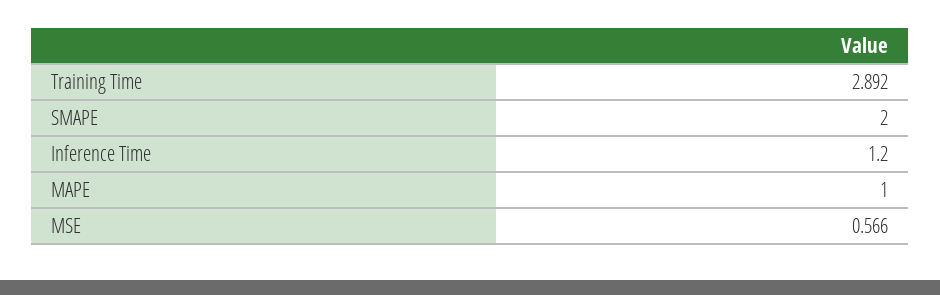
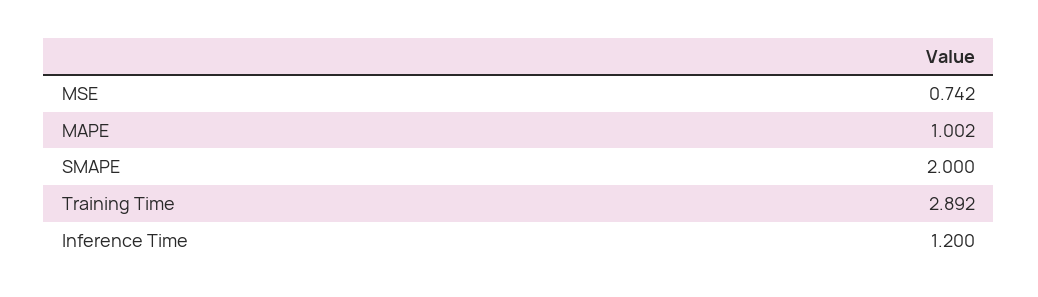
  {
    "Training Time": 2.892,
    "SMAPE": 2,
    "Inference Time": 1.2,
-   "MAPE": 1,
+   "MAPE": 1.002,
-   "MSE": 0.566
+   "MSE": 0.742
  }

